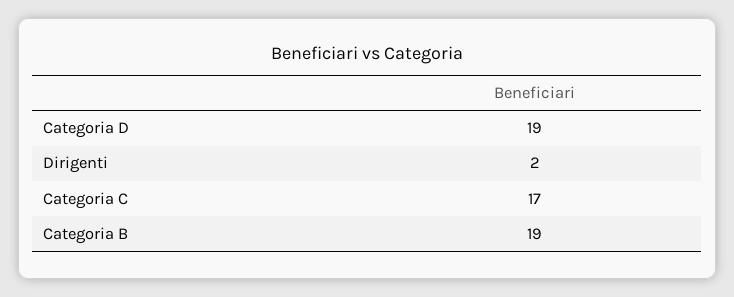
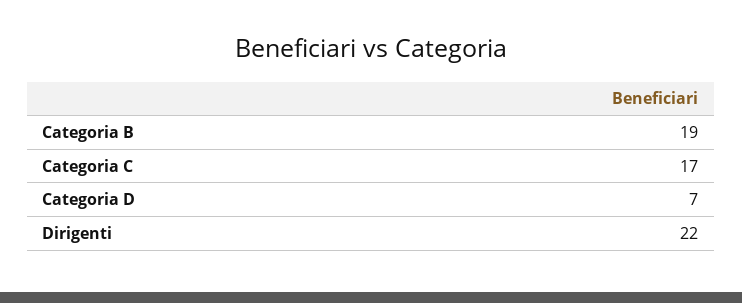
  {
-   "Categoria D": 19,
+   "Categoria D": 7,
-   "Dirigenti": 2,
+   "Dirigenti": 22,
    "Categoria C": 17,
    "Categoria B": 19
  }

